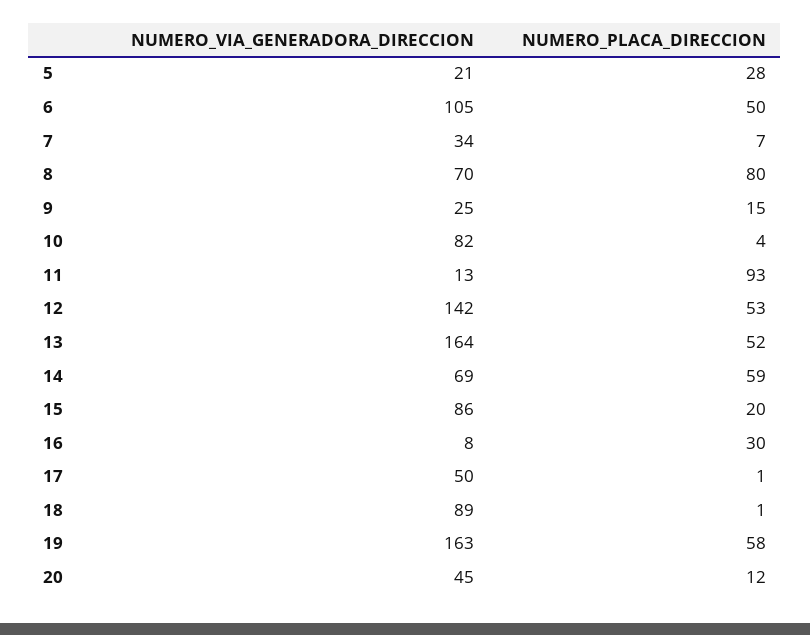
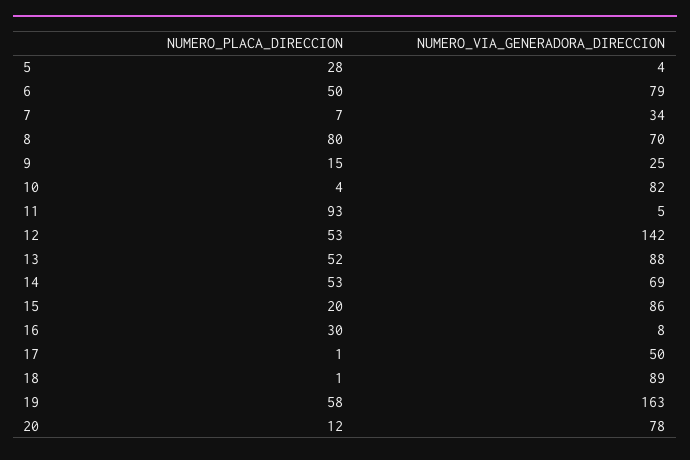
  {
    "NUMERO_VIA_GENERADORA_DIRECCION": {
-     "5": 21,
+     "5": 4,
-     "6": 105,
+     "6": 79,
      "7": 34,
      "8": 70,
      "9": 25,
      "10": 82,
-     "11": 13,
+     "11": 5,
      "12": 142,
-     "13": 164,
+     "13": 88,
      "14": 69,
      "15": 86,
      "16": 8,
      "17": 50,
      "18": 89,
      "19": 163,
-     "20": 45
+     "20": 78
    },
    "NUMERO_PLACA_DIRECCION": {
      "5": 28,
      "6": 50,
      "7": 7,
      "8": 80,
      "9": 15,
      "10": 4,
      "11": 93,
      "12": 53,
      "13": 52,
-     "14": 59,
+     "14": 53,
      "15": 20,
      "16": 30,
      "17": 1,
      "18": 1,
      "19": 58,
      "20": 12
    }
  }

